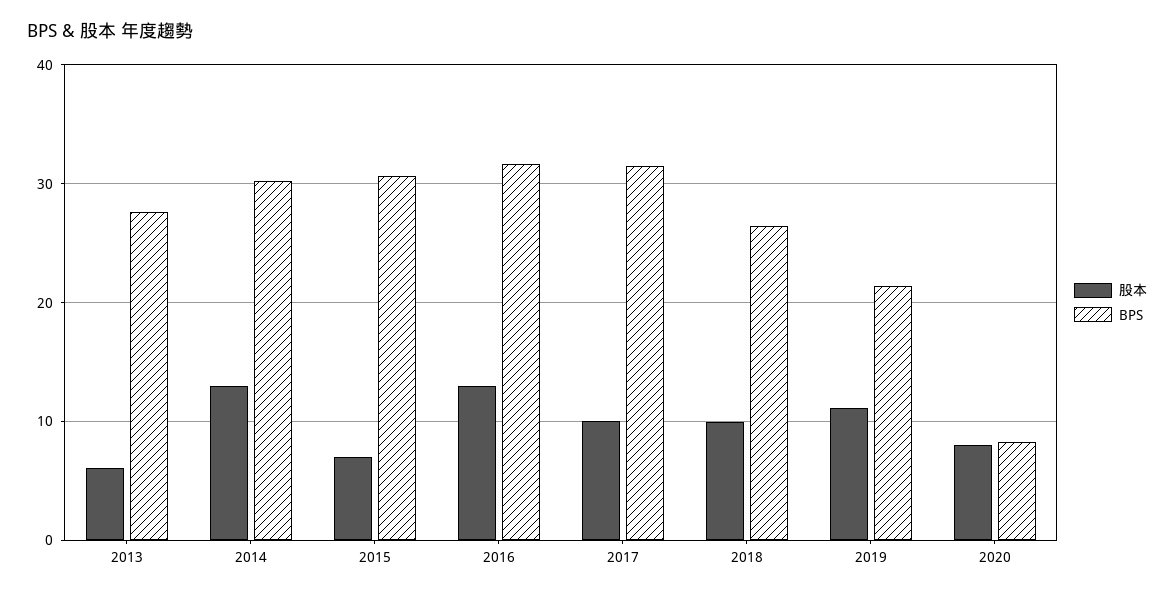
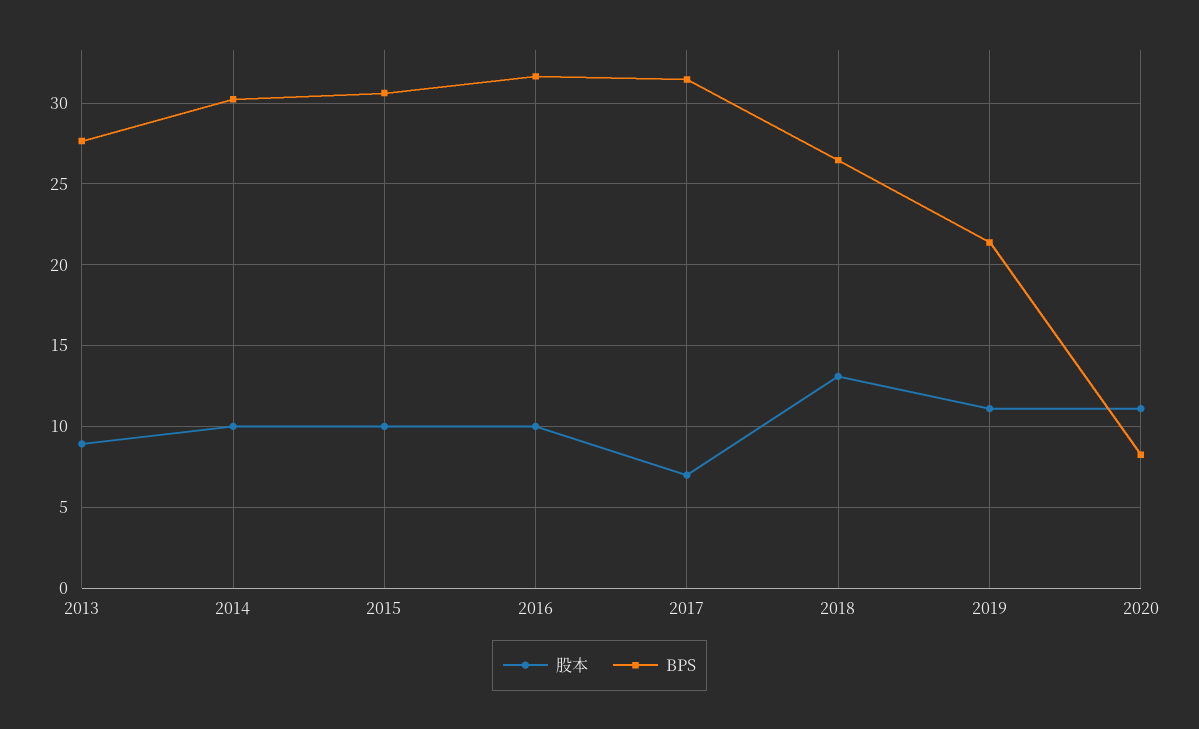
  {
    "股本": {
-     "2013": 6,
+     "2013": 9,
-     "2014": 13,
+     "2014": 10,
-     "2015": 7,
+     "2015": 10,
-     "2016": 13,
+     "2016": 10,
-     "2017": 10,
+     "2017": 7,
-     "2018": 10,
+     "2018": 13,
      "2019": 11,
-     "2020": 8
+     "2020": 11
    },
    "BPS": {
      "2013": 27.5,
      "2014": 30,
      "2015": 30.5,
      "2016": 31.5,
      "2017": 31.5,
      "2018": 26.5,
      "2019": 21.5,
      "2020": 8.5
    }
  }

